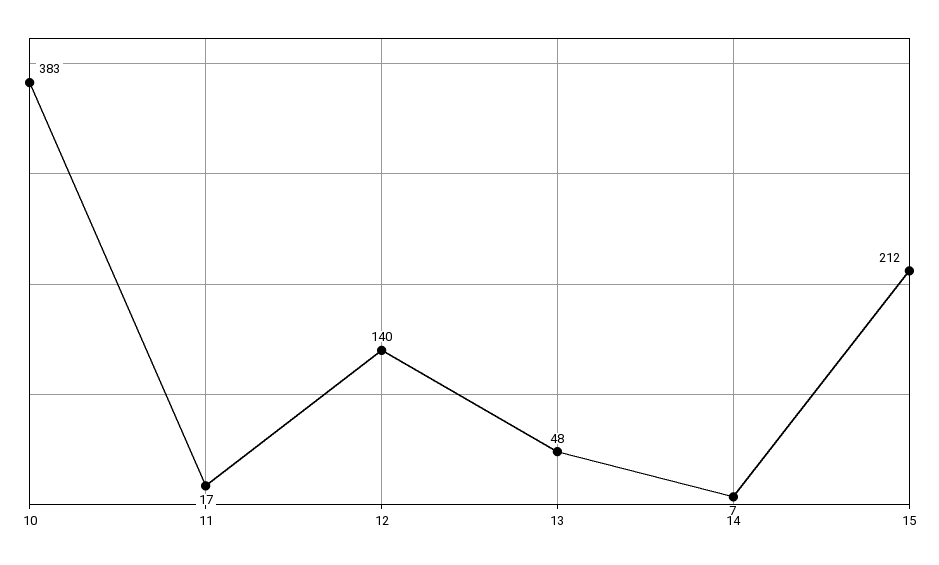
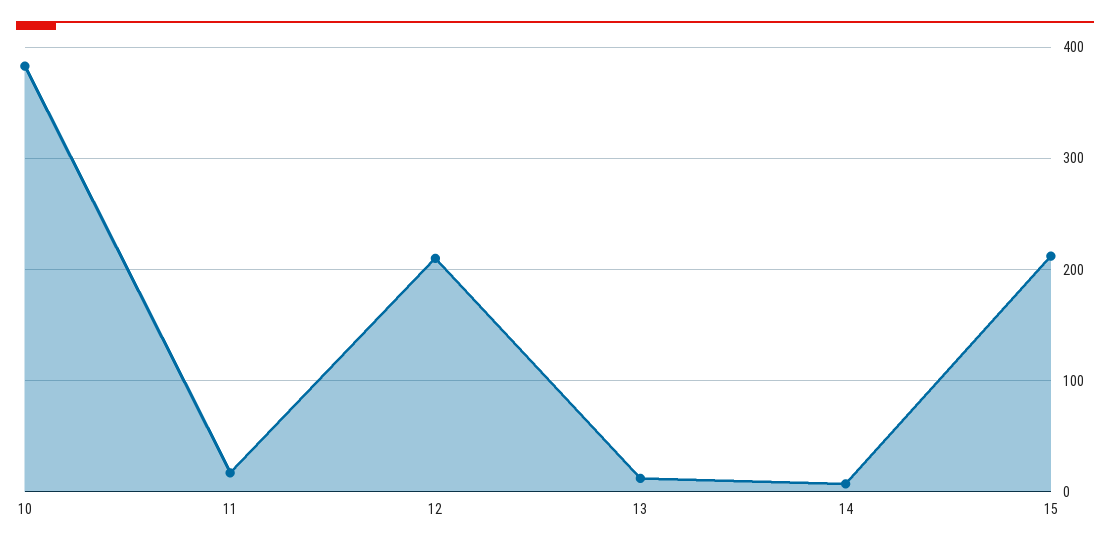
  {
    "10": 383,
    "11": 17,
-   "12": 140,
+   "12": 210,
-   "13": 48,
+   "13": 10,
    "14": 7,
    "15": 212
  }

